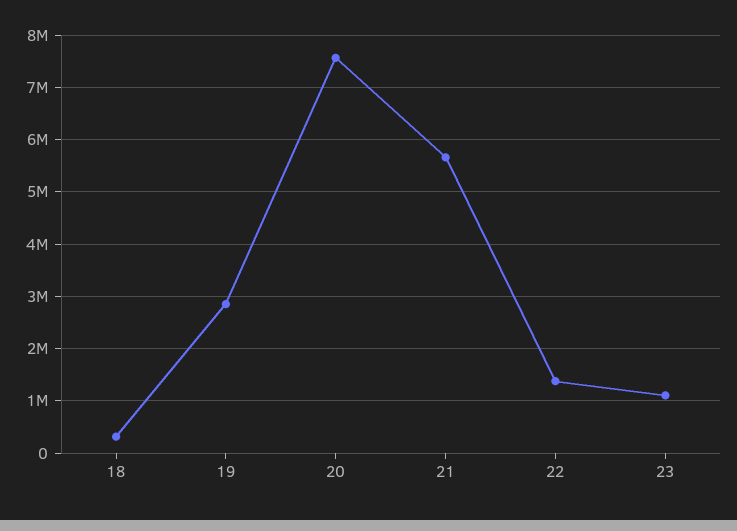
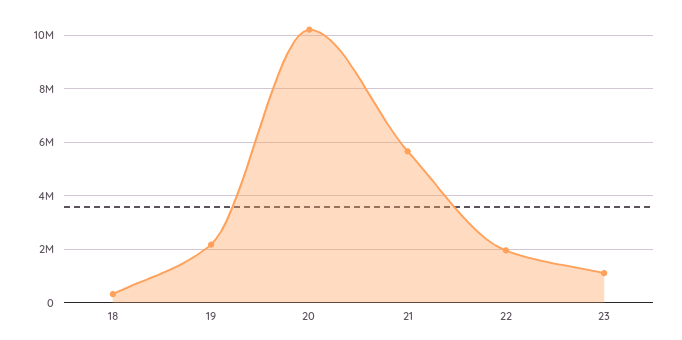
  {
    "18": 400000,
-   "19": 2800000,
+   "19": 2250000,
-   "20": 7600000,
+   "20": 10250000,
    "21": 5600000,
-   "22": 1400000,
+   "22": 2000000,
    "23": 1200000
  }

